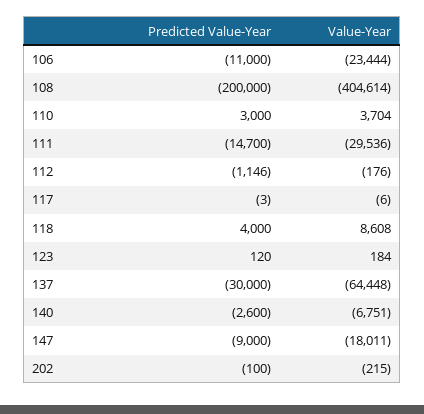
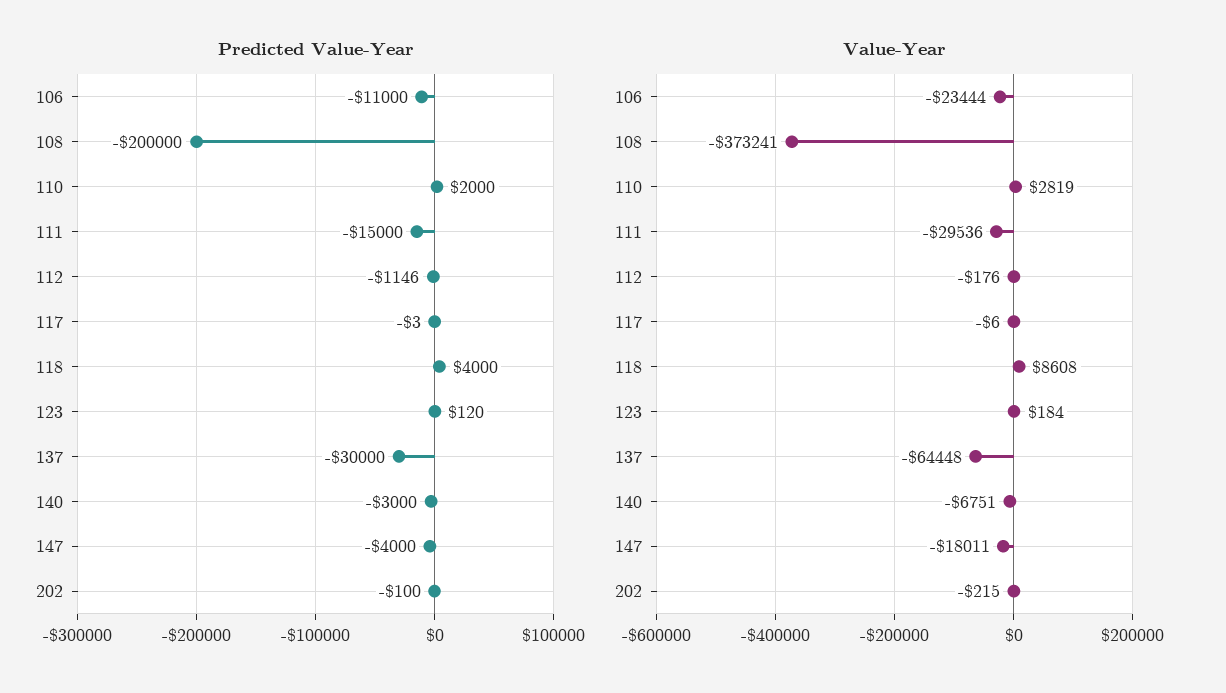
  {
    "Predicted Value-Year": {
      "106": -11000,
      "108": -200000,
-     "110": 3000,
+     "110": 2000,
-     "111": -14700,
+     "111": -15000,
      "112": -1146,
      "117": -3,
      "118": 4000,
      "123": 120,
      "137": -30000,
-     "140": -2600,
+     "140": -3000,
-     "147": -9000,
+     "147": -4000,
      "202": -100
    },
    "Value-Year": {
      "106": -23444,
-     "108": -404614,
+     "108": -373241,
-     "110": 3704,
+     "110": 2819,
      "111": -29536,
      "112": -176,
      "117": -6,
      "118": 8608,
      "123": 184,
      "137": -64448,
      "140": -6751,
      "147": -18011,
      "202": -215
    }
  }

